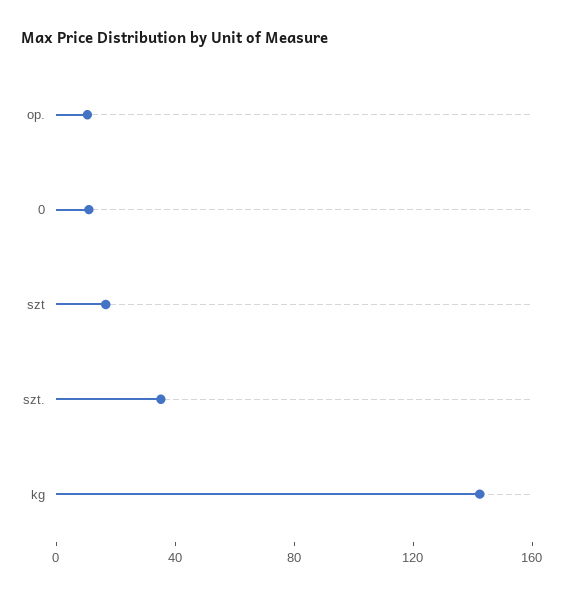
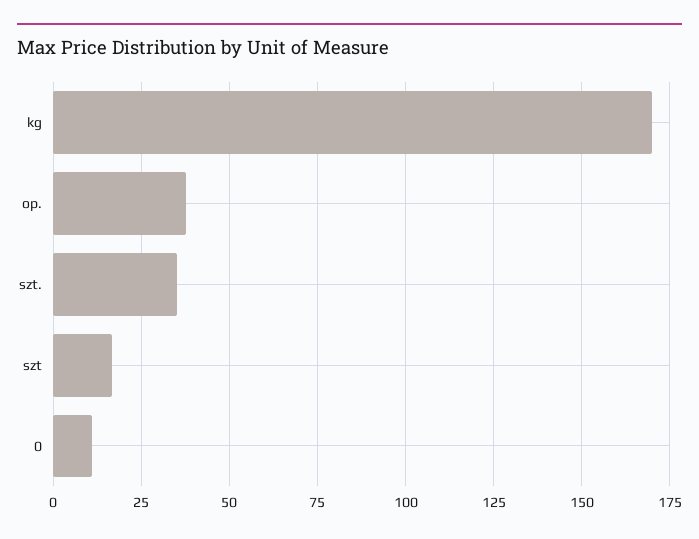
  {
-   "op.": 10,
+   "op.": 37.5,
    "0": 10,
    "szt": 17.5,
    "szt.": 35,
-   "kg": 140
+   "kg": 170
  }

